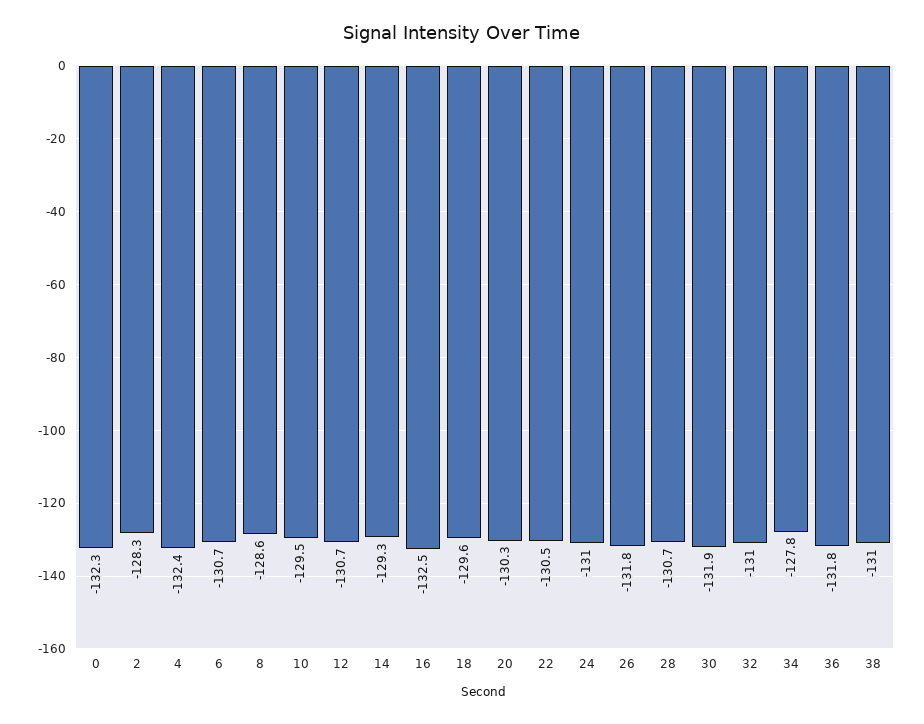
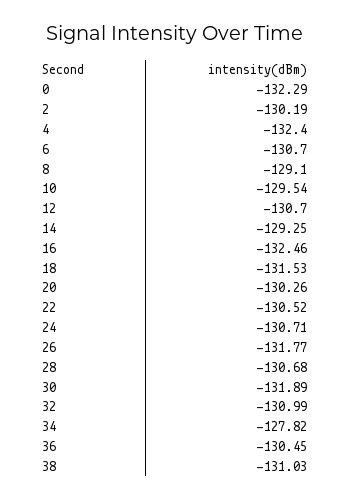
  {
    "0": -132.29,
-   "2": -128.3,
+   "2": -130.19,
    "4": -132.4,
    "6": -130.7,
-   "8": -128.6,
+   "8": -129.1,
    "10": -129.54,
    "12": -130.7,
    "14": -129.25,
    "16": -132.46,
-   "18": -129.6,
+   "18": -131.53,
    "20": -130.26,
    "22": -130.52,
-   "24": -131,
+   "24": -130.71,
    "26": -131.77,
    "28": -130.68,
    "30": -131.89,
    "32": -130.99,
    "34": -127.82,
-   "36": -131.8,
+   "36": -130.45,
    "38": -131.03
  }

